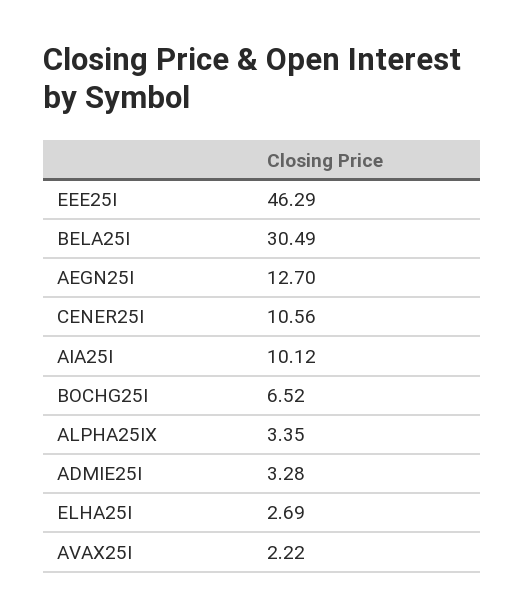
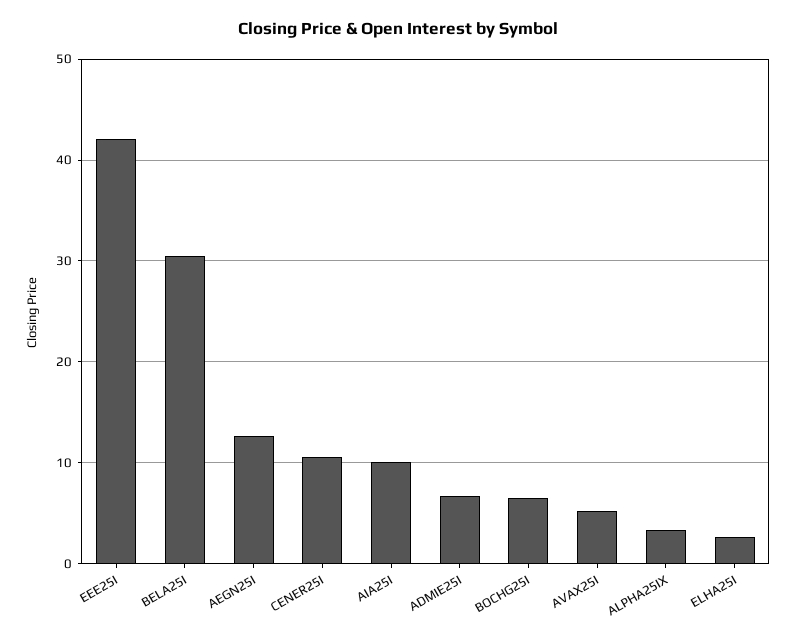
  {
-   "EEE25I": 46.29,
+   "EEE25I": 42,
    "BELA25I": 30.49,
    "AEGN25I": 12.7,
    "CENER25I": 10.56,
    "AIA25I": 10.12,
    "BOCHG25I": 6.52,
    "ALPHA25IX": 3.35,
-   "ADMIE25I": 3.28,
+   "ADMIE25I": 7,
    "ELHA25I": 2.69,
-   "AVAX25I": 2.22
+   "AVAX25I": 5
  }

